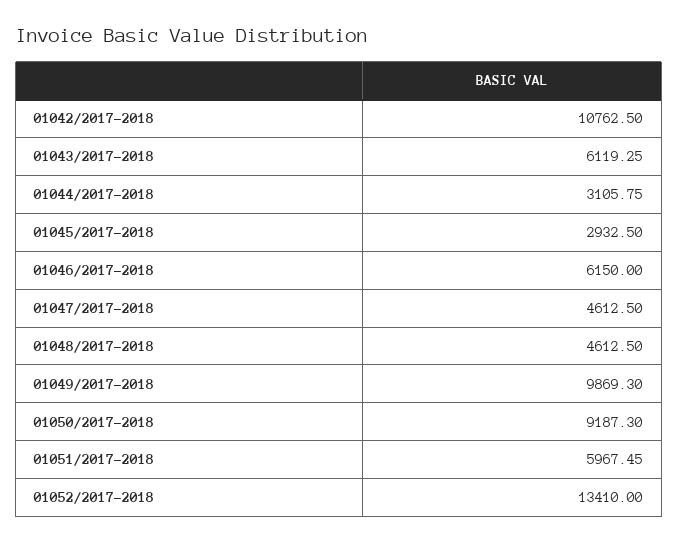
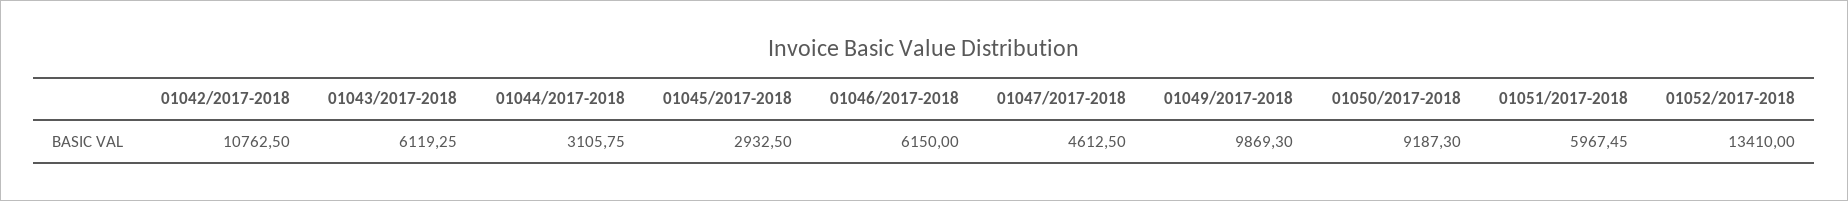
  {
    "01042/2017-2018": 10762.5,
    "01043/2017-2018": 6119.25,
    "01044/2017-2018": 3105.75,
    "01045/2017-2018": 2932.5,
    "01046/2017-2018": 6150,
    "01047/2017-2018": 4612.5,
-   "01048/2017-2018": 4612.5,
    "01049/2017-2018": 9869.3,
    "01050/2017-2018": 9187.3,
    "01051/2017-2018": 5967.45,
    "01052/2017-2018": 13410
  }

